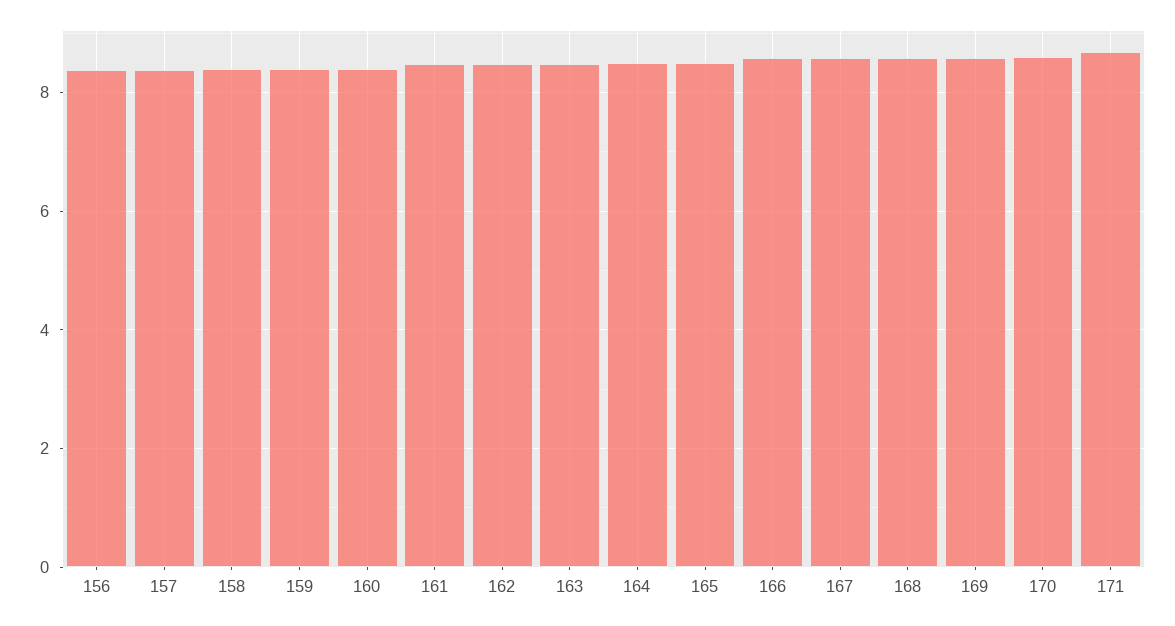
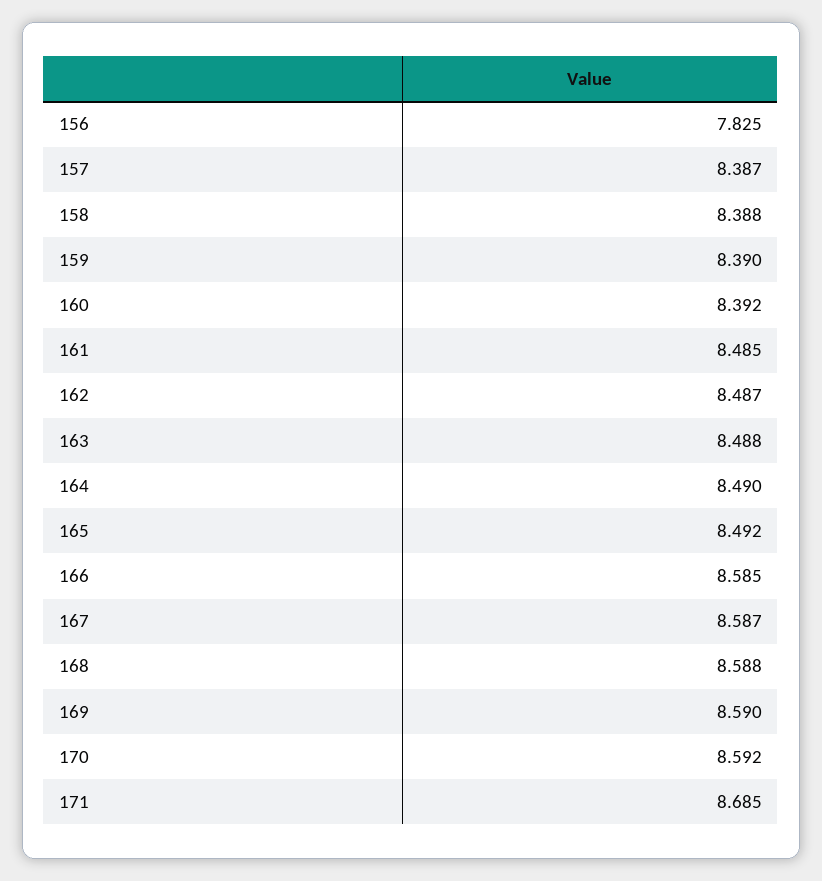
  {
-   "156": 8.4,
+   "156": 7.825,
    "157": 8.387,
    "158": 8.388,
    "159": 8.39,
    "160": 8.392,
    "161": 8.485,
    "162": 8.487,
    "163": 8.488,
    "164": 8.49,
    "165": 8.492,
    "166": 8.585,
    "167": 8.587,
    "168": 8.588,
    "169": 8.59,
    "170": 8.592,
    "171": 8.685
  }

